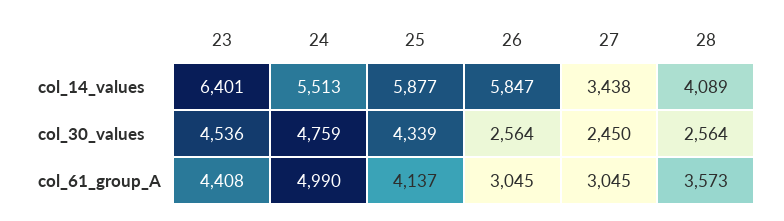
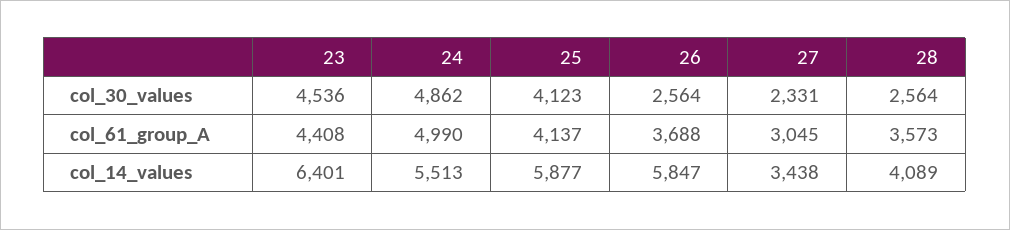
  {
    "23": {
      "col_14_values": 6401,
      "col_30_values": 4536,
      "col_61_group_A": 4408
    },
    "24": {
      "col_14_values": 5513,
-     "col_30_values": 4759,
+     "col_30_values": 4862,
      "col_61_group_A": 4990
    },
    "25": {
      "col_14_values": 5877,
-     "col_30_values": 4339,
+     "col_30_values": 4123,
      "col_61_group_A": 4137
    },
    "26": {
      "col_14_values": 5847,
      "col_30_values": 2564,
-     "col_61_group_A": 3045
+     "col_61_group_A": 3688
    },
    "27": {
      "col_14_values": 3438,
-     "col_30_values": 2450,
+     "col_30_values": 2331,
      "col_61_group_A": 3045
    },
    "28": {
      "col_14_values": 4089,
      "col_30_values": 2564,
      "col_61_group_A": 3573
    }
  }

